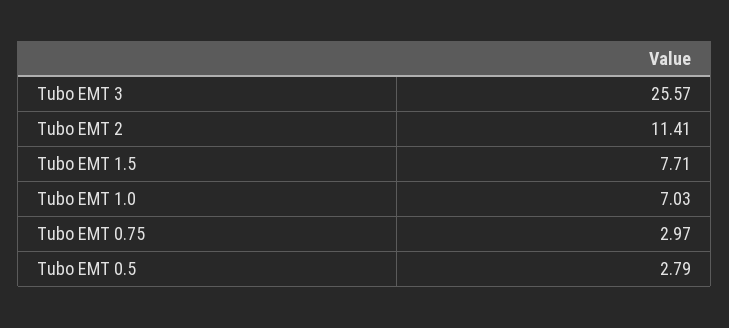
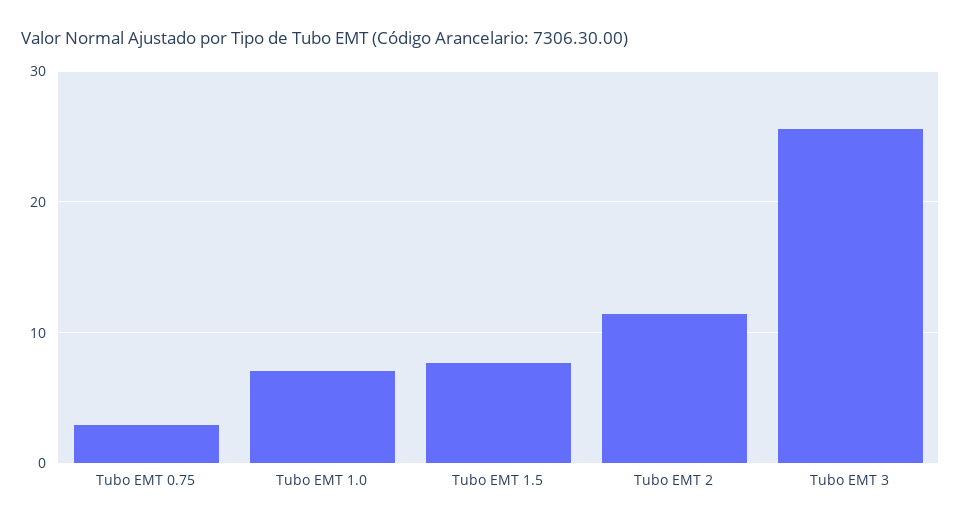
  {
    "Tubo EMT 3": 25.57,
    "Tubo EMT 2": 11.41,
    "Tubo EMT 1.5": 7.71,
    "Tubo EMT 1.0": 7.03,
-   "Tubo EMT 0.75": 2.97,
+   "Tubo EMT 0.75": 2.97
-   "Tubo EMT 0.5": 2.79
  }

